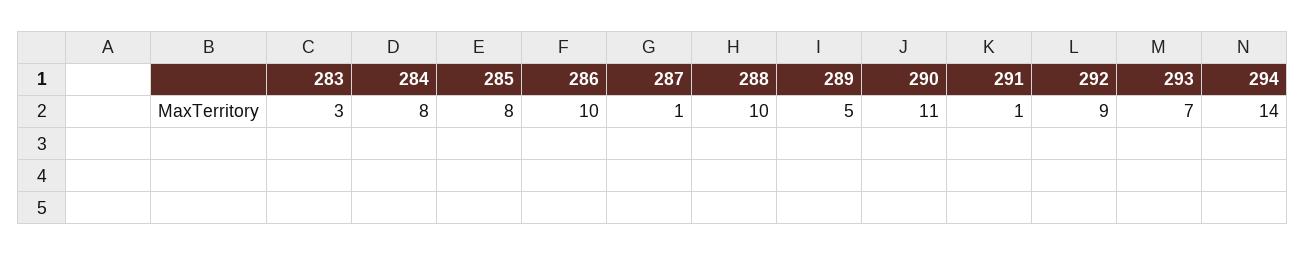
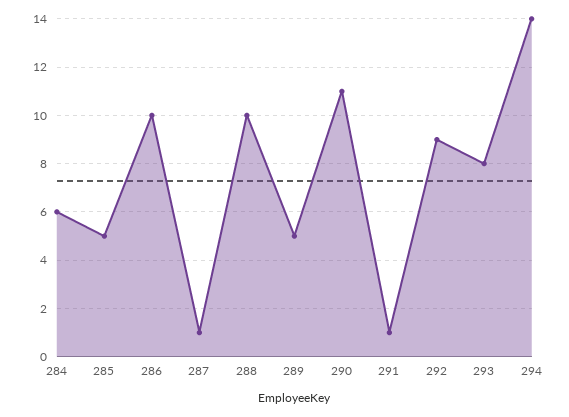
  {
-   "283": 3,
-   "284": 8,
+   "284": 6,
-   "285": 8,
+   "285": 5,
    "286": 10,
    "287": 1,
    "288": 10,
    "289": 5,
    "290": 11,
    "291": 1,
    "292": 9,
-   "293": 7,
+   "293": 8,
    "294": 14
  }

